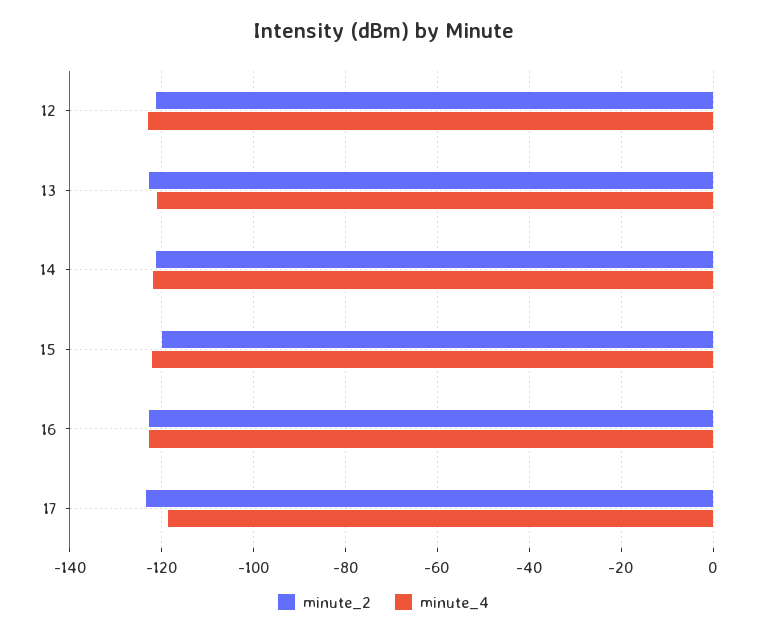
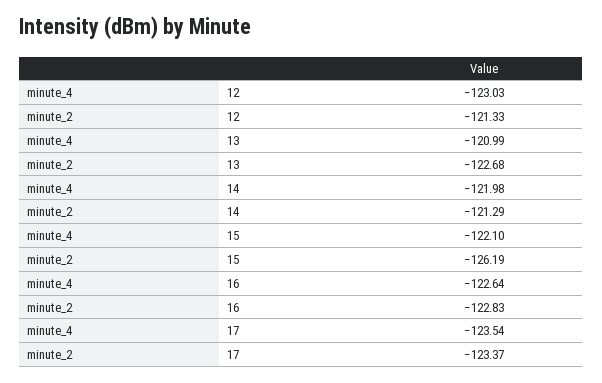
  {
    "minute_2": {
      "12": -121.33,
      "13": -122.68,
      "14": -121.29,
-     "15": -120,
+     "15": -126.19,
      "16": -122.83,
      "17": -123.37
    },
    "minute_4": {
      "12": -123.03,
      "13": -120.99,
      "14": -121.98,
      "15": -122.1,
      "16": -122.64,
-     "17": -118
+     "17": -123.54
    }
  }

